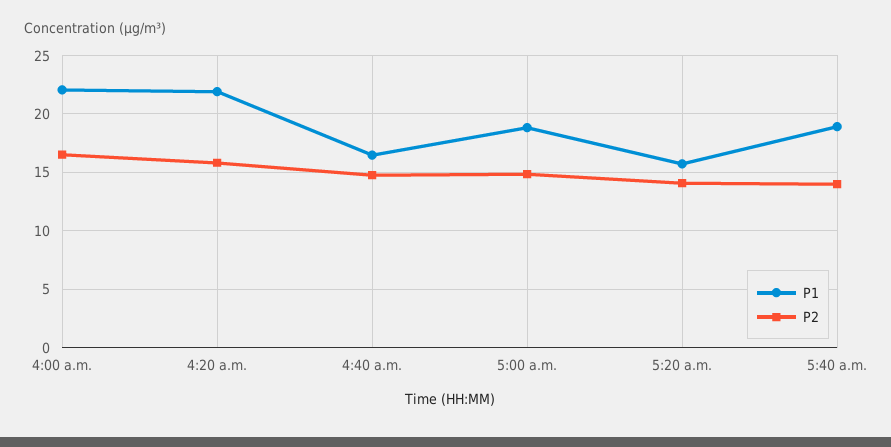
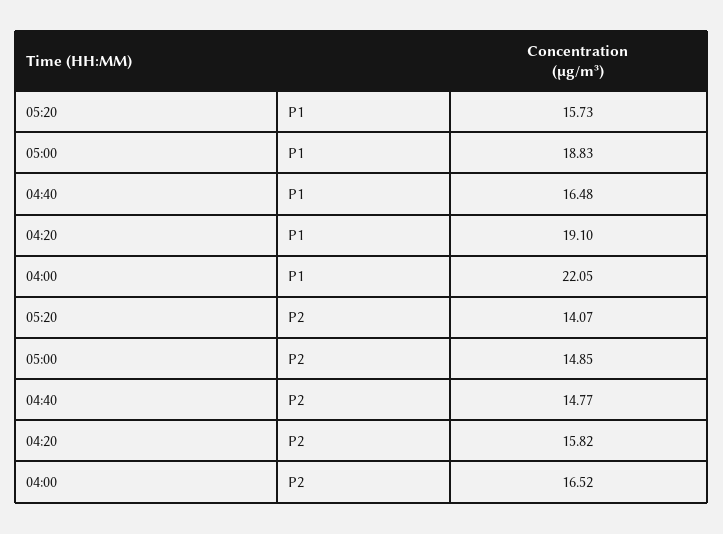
  {
    "P1": {
      "4:00 a.m.": 22.05,
-     "4:20 a.m.": 22,
+     "4:20 a.m.": 19.1,
      "4:40 a.m.": 16.48,
      "5:00 a.m.": 18.83,
-     "5:20 a.m.": 15.73,
+     "5:20 a.m.": 15.73
-     "5:40 a.m.": 19
    },
    "P2": {
      "4:00 a.m.": 16.52,
      "4:20 a.m.": 15.82,
      "4:40 a.m.": 14.77,
      "5:00 a.m.": 14.85,
-     "5:20 a.m.": 14.07,
+     "5:20 a.m.": 14.07
-     "5:40 a.m.": 14
    }
  }

